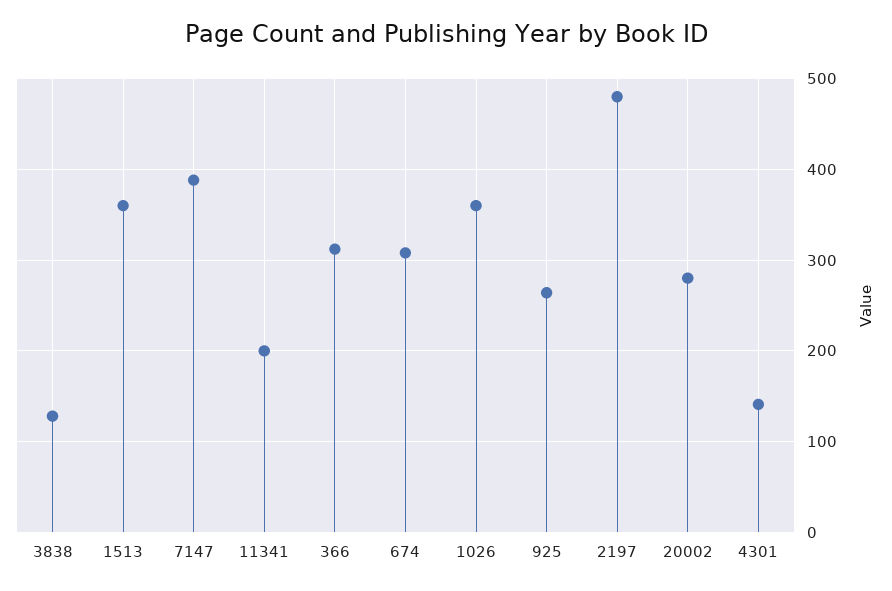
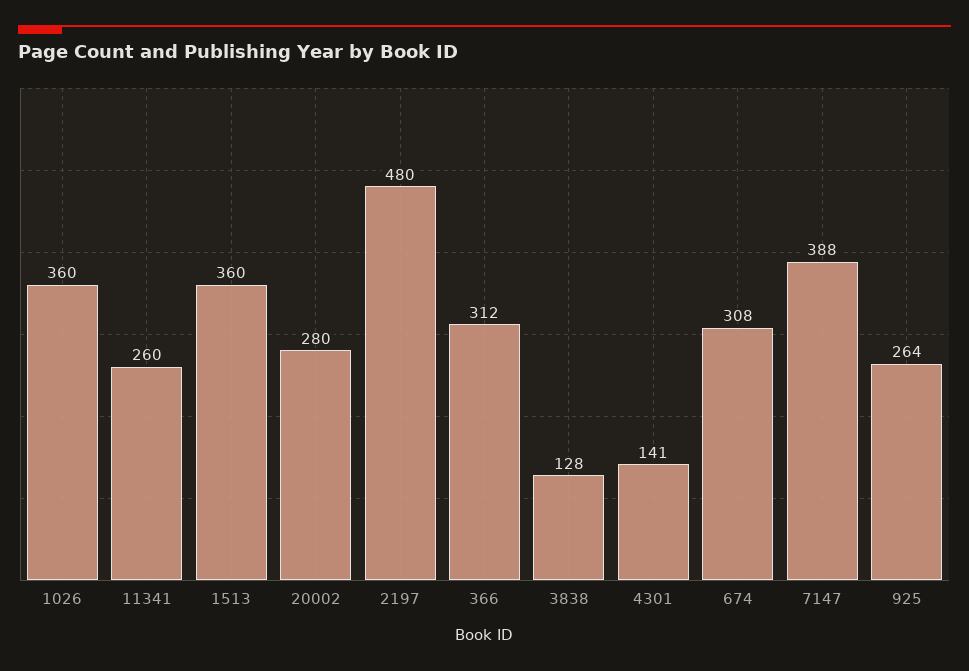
  {
    "3838": 128,
    "1513": 360,
    "7147": 388,
-   "11341": 200,
+   "11341": 260,
    "366": 312,
    "674": 308,
    "1026": 360,
    "925": 264,
    "2197": 480,
    "20002": 280,
    "4301": 141
  }

